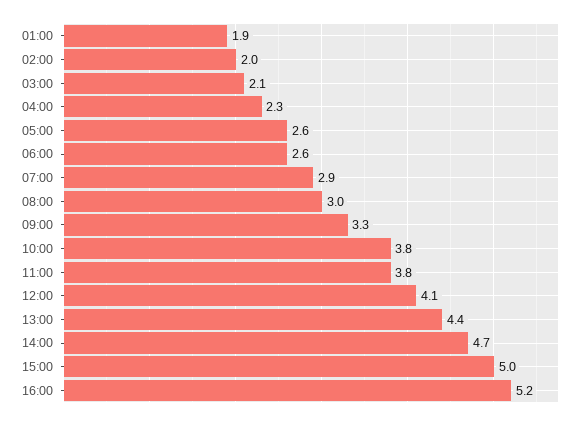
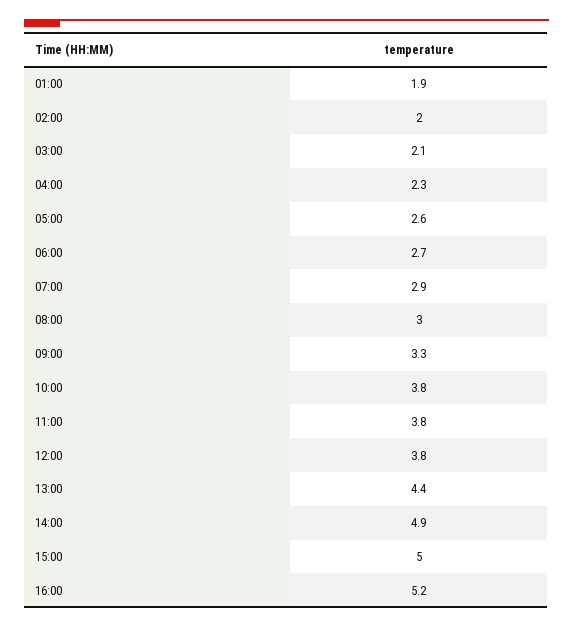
  {
    "01:00": 1.9,
    "02:00": 2,
    "03:00": 2.1,
    "04:00": 2.3,
    "05:00": 2.6,
-   "06:00": 2.6,
+   "06:00": 2.7,
    "07:00": 2.9,
    "08:00": 3,
    "09:00": 3.3,
    "10:00": 3.8,
    "11:00": 3.8,
-   "12:00": 4.1,
+   "12:00": 3.8,
    "13:00": 4.4,
-   "14:00": 4.7,
+   "14:00": 4.9,
    "15:00": 5,
    "16:00": 5.2
  }

